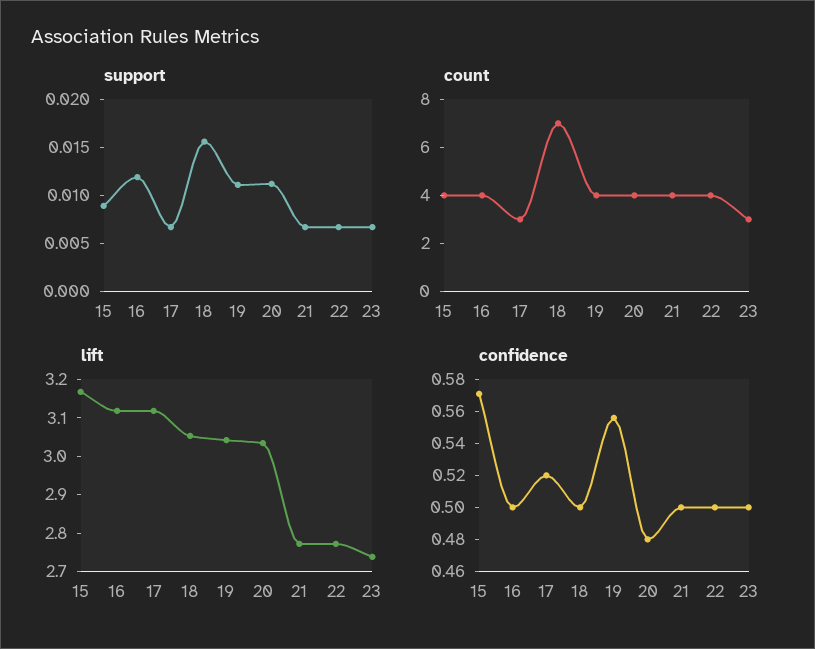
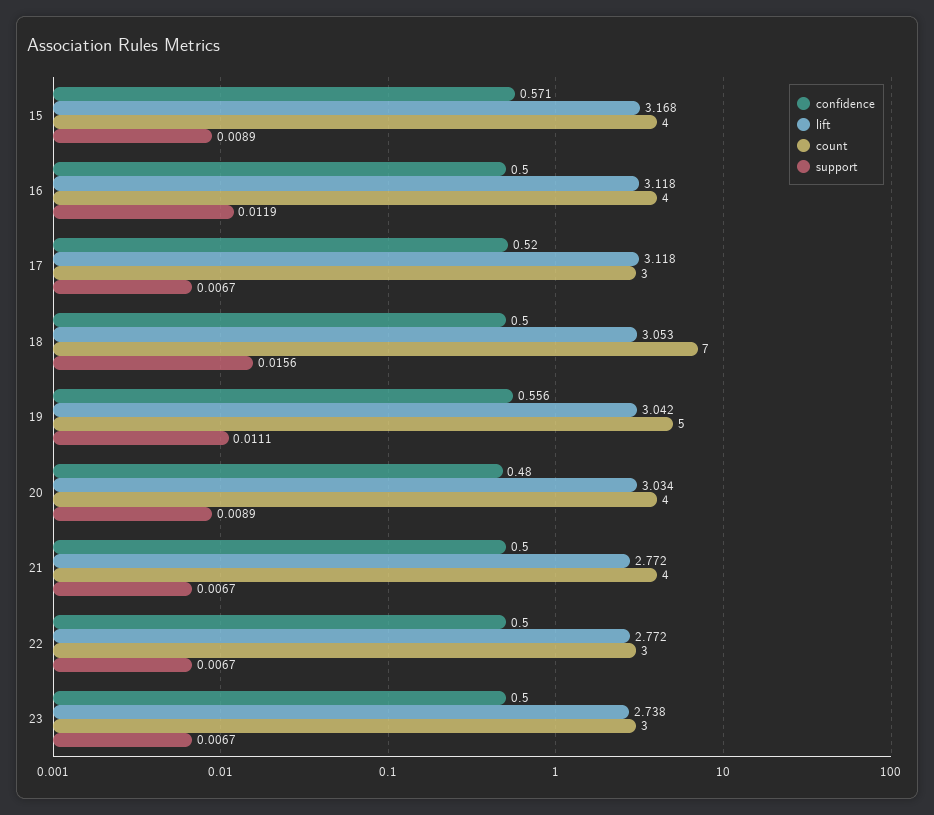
  {
    "support": {
      "15": 0.0089,
      "16": 0.0119,
      "17": 0.0067,
      "18": 0.0156,
      "19": 0.0111,
-     "20": 0.011,
+     "20": 0.0089,
      "21": 0.0067,
      "22": 0.0067,
      "23": 0.0067
    },
    "count": {
      "15": 4,
      "16": 4,
      "17": 3,
      "18": 7,
-     "19": 4,
+     "19": 5,
      "20": 4,
      "21": 4,
-     "22": 4,
+     "22": 3,
      "23": 3
    },
    "lift": {
      "15": 3.168,
      "16": 3.118,
      "17": 3.118,
      "18": 3.053,
      "19": 3.042,
      "20": 3.034,
      "21": 2.772,
      "22": 2.772,
      "23": 2.738
    },
    "confidence": {
      "15": 0.571,
      "16": 0.5,
      "17": 0.52,
      "18": 0.5,
      "19": 0.556,
      "20": 0.48,
      "21": 0.5,
      "22": 0.5,
      "23": 0.5
    }
  }

